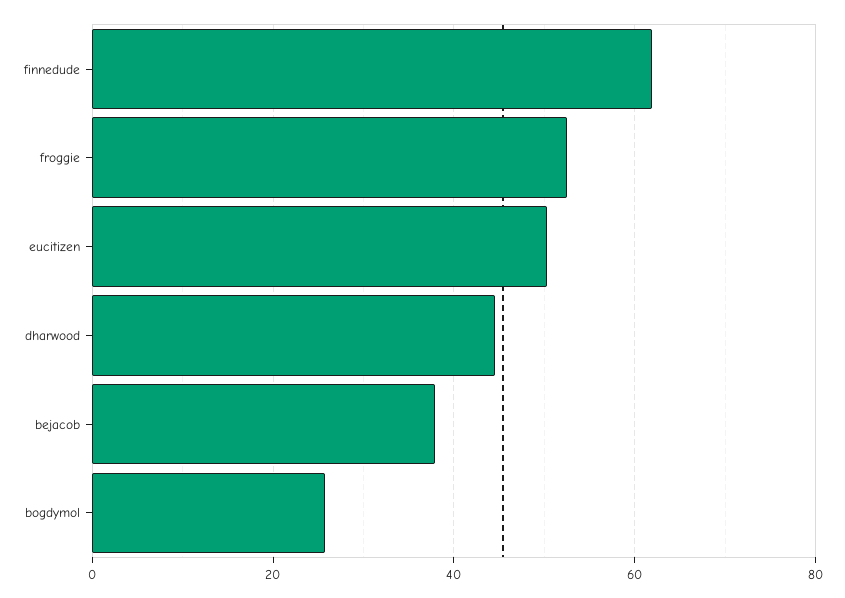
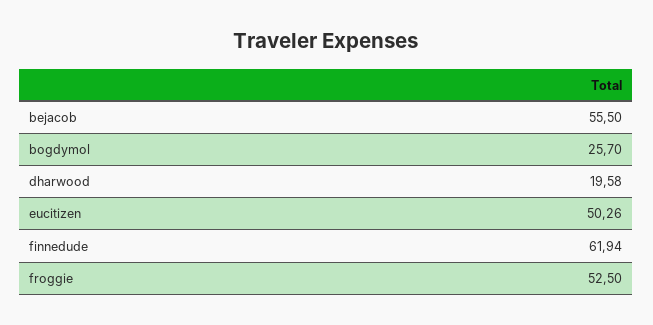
  {
    "finnedude": 61.94,
    "froggie": 52.5,
    "eucitizen": 50.26,
-   "dharwood": 44,
+   "dharwood": 19.58,
-   "bejacob": 38,
+   "bejacob": 55.5,
    "bogdymol": 25.7
  }

